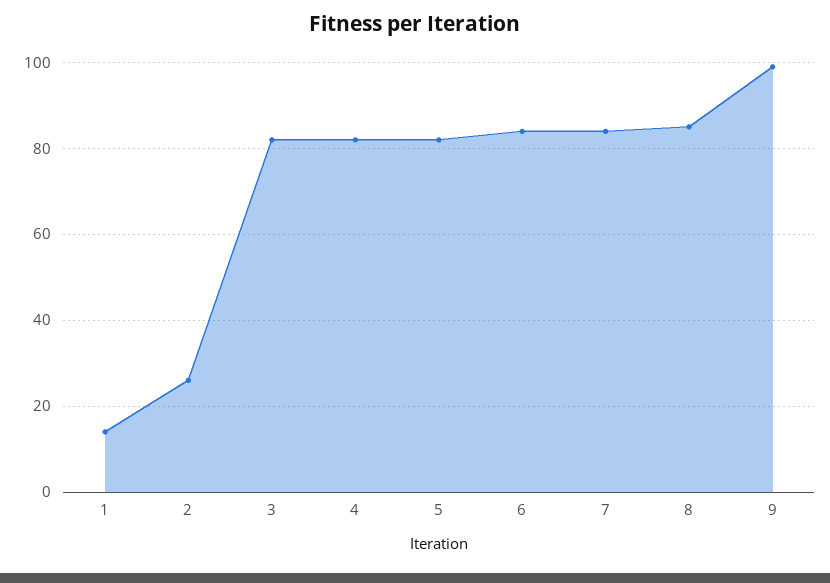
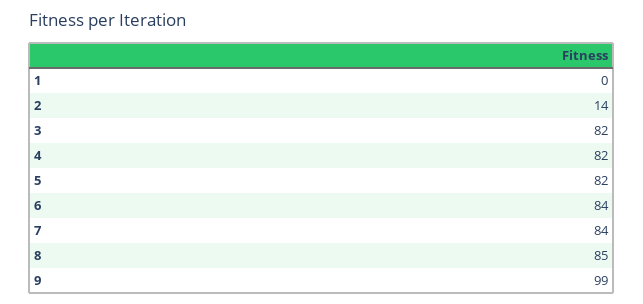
  {
-   "1": 15,
+   "1": 0,
-   "2": 25,
+   "2": 14,
    "3": 82,
    "4": 82,
    "5": 82,
    "6": 84,
    "7": 84,
    "8": 85,
    "9": 99
  }

